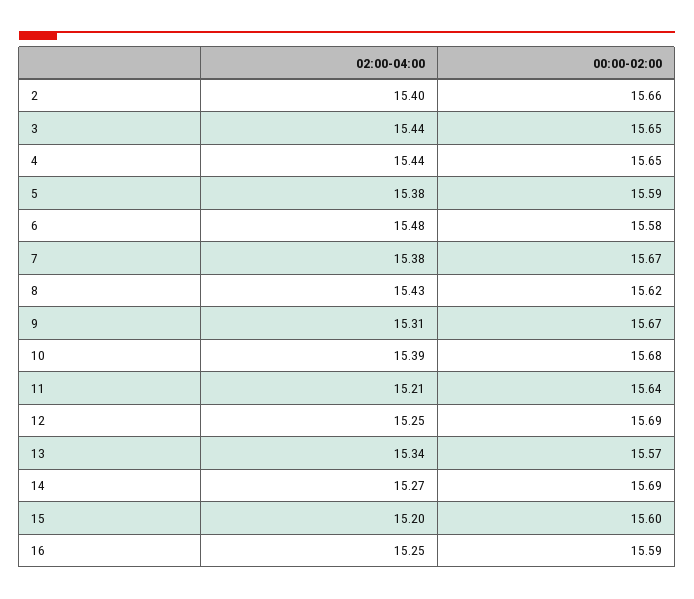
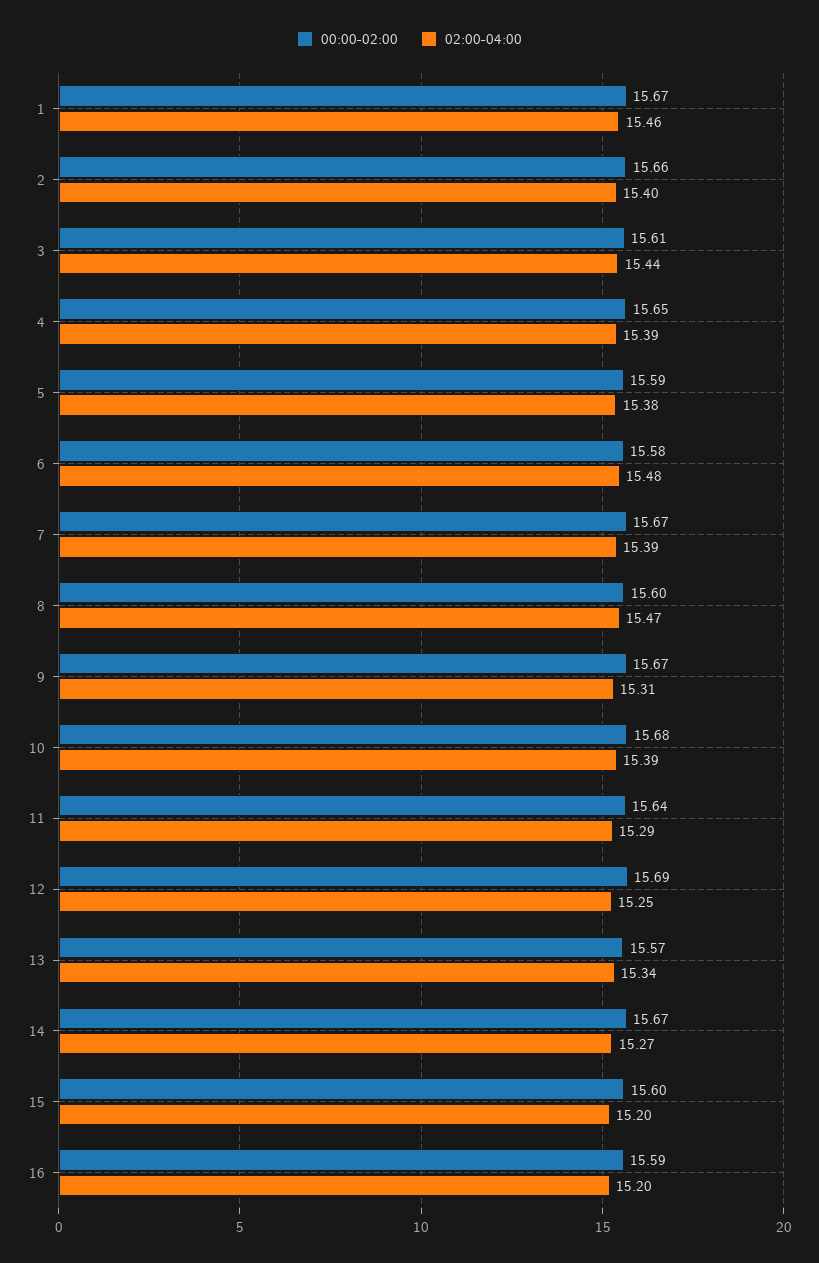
  {
    "02:00-04:00": {
      "2": 15.4,
      "3": 15.44,
-     "4": 15.44,
+     "4": 15.39,
      "5": 15.38,
      "6": 15.48,
-     "7": 15.38,
+     "7": 15.39,
-     "8": 15.43,
+     "8": 15.47,
      "9": 15.31,
      "10": 15.39,
-     "11": 15.21,
+     "11": 15.29,
      "12": 15.25,
      "13": 15.34,
      "14": 15.27,
      "15": 15.2,
-     "16": 15.25
+     "16": 15.2,
+     "1": 15.46
    },
    "00:00-02:00": {
      "2": 15.66,
-     "3": 15.65,
+     "3": 15.61,
      "4": 15.65,
      "5": 15.59,
      "6": 15.58,
      "7": 15.67,
-     "8": 15.62,
+     "8": 15.6,
      "9": 15.67,
      "10": 15.68,
      "11": 15.64,
      "12": 15.69,
      "13": 15.57,
-     "14": 15.69,
+     "14": 15.67,
      "15": 15.6,
-     "16": 15.59
+     "16": 15.59,
+     "1": 15.67
    }
  }

